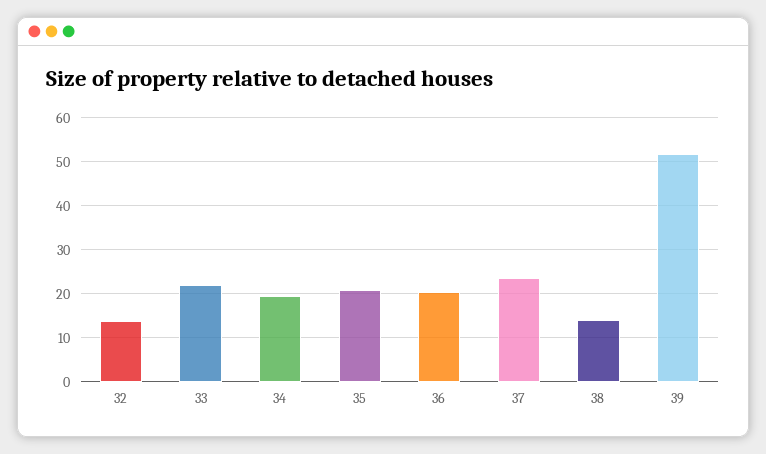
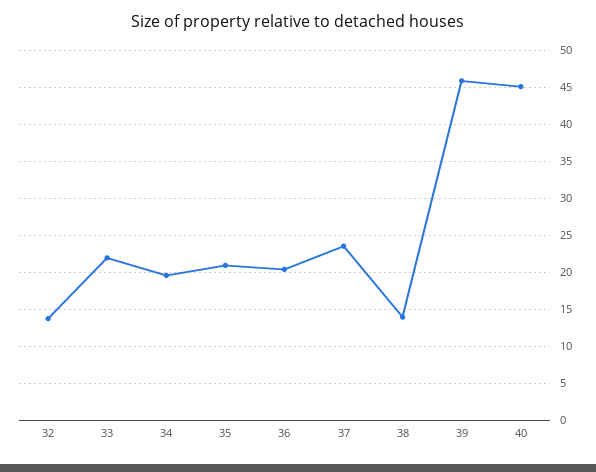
  {
    "32": 14,
    "33": 22,
    "34": 20,
    "35": 21,
    "36": 20,
    "37": 24,
    "38": 14,
-   "39": 52
+   "39": 46,
+   "40": 45
  }

